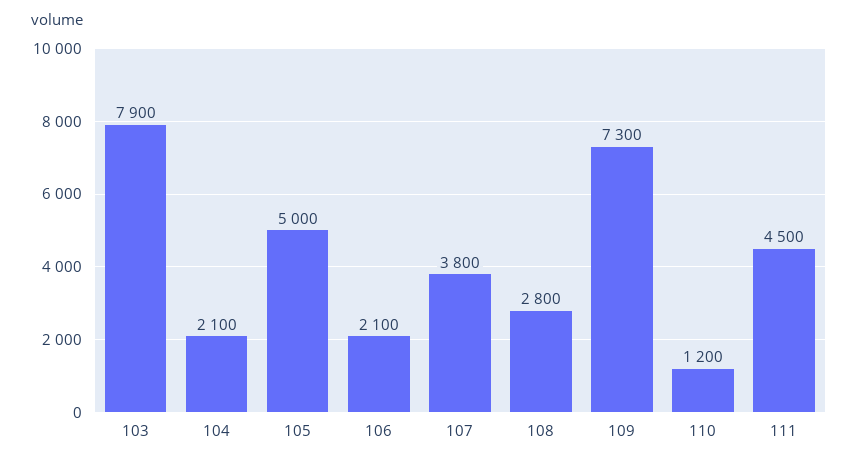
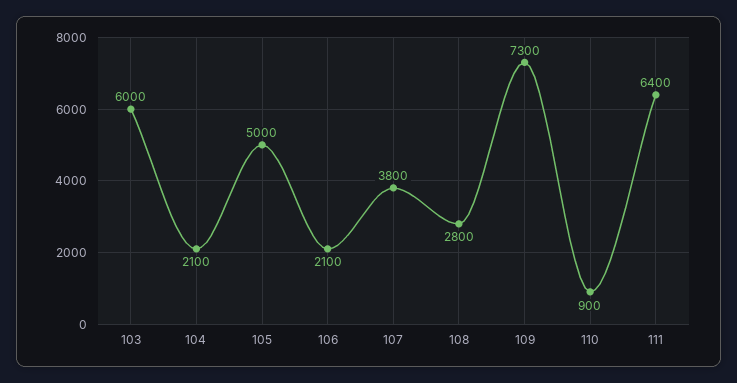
  {
-   "103": 7900,
+   "103": 6000,
    "104": 2100,
    "105": 5000,
    "106": 2100,
    "107": 3800,
    "108": 2800,
    "109": 7300,
-   "110": 1200,
+   "110": 900,
-   "111": 4500
+   "111": 6400
  }

